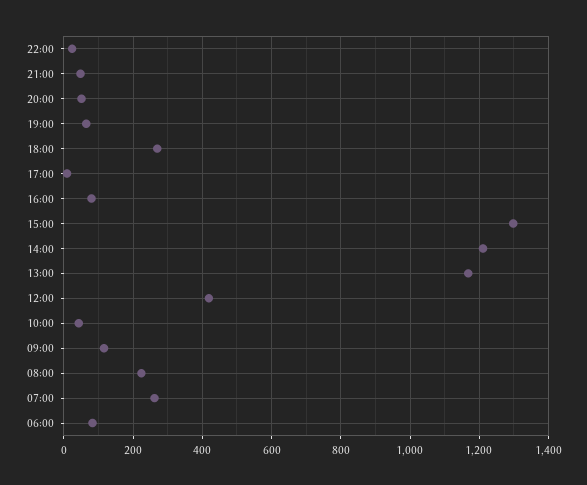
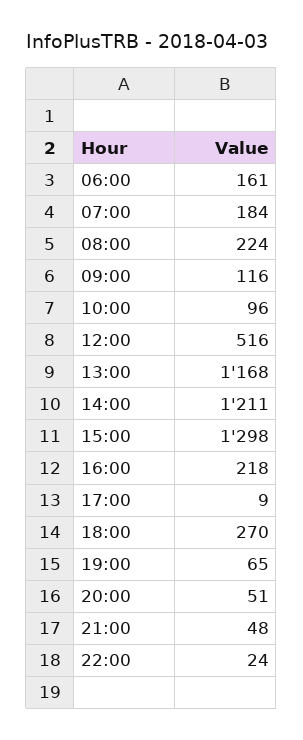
  {
    "22:00": 24,
    "21:00": 48,
    "20:00": 51,
    "19:00": 65,
    "18:00": 270,
    "17:00": 9,
-   "16:00": 80,
+   "16:00": 218,
    "15:00": 1298,
    "14:00": 1211,
    "13:00": 1168,
-   "12:00": 420,
+   "12:00": 516,
-   "10:00": 40,
+   "10:00": 96,
    "09:00": 116,
    "08:00": 224,
-   "07:00": 260,
+   "07:00": 184,
-   "06:00": 80
+   "06:00": 161
  }

